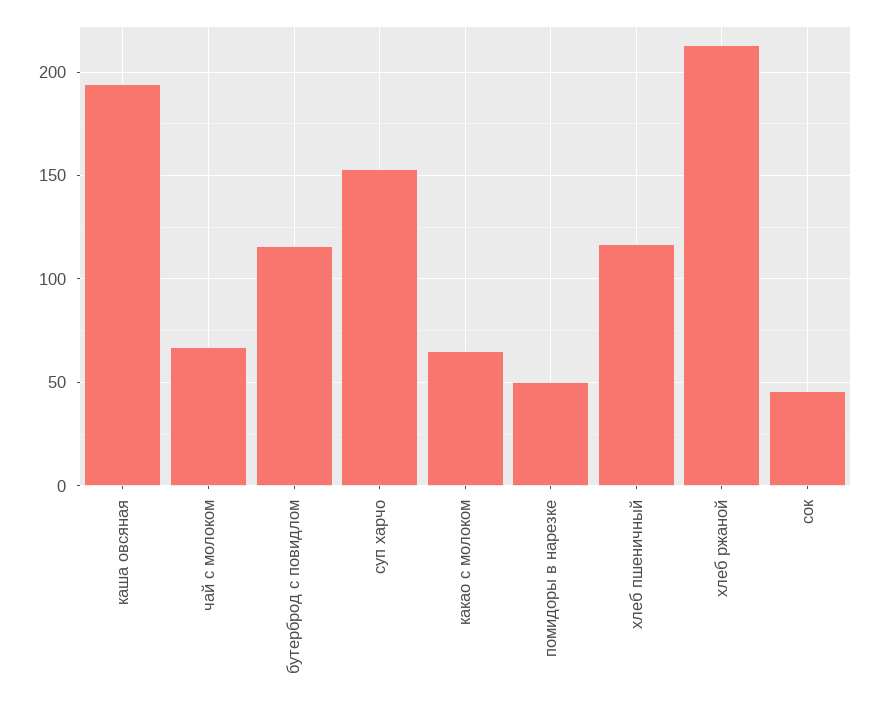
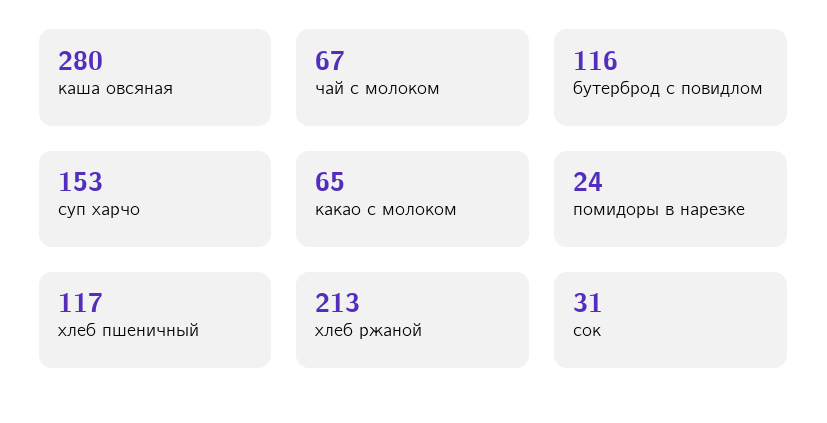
  {
-   "каша овсяная": 195,
+   "каша овсяная": 280,
    "чай с молоком": 67,
    "бутерброд с повидлом": 116,
    "суп харчо": 153,
    "какао с молоком": 65,
-   "помидоры в нарезке": 50,
+   "помидоры в нарезке": 24,
    "хлеб пшеничный": 117,
    "хлеб ржаной": 213,
-   "сок": 45
+   "сок": 31
  }

